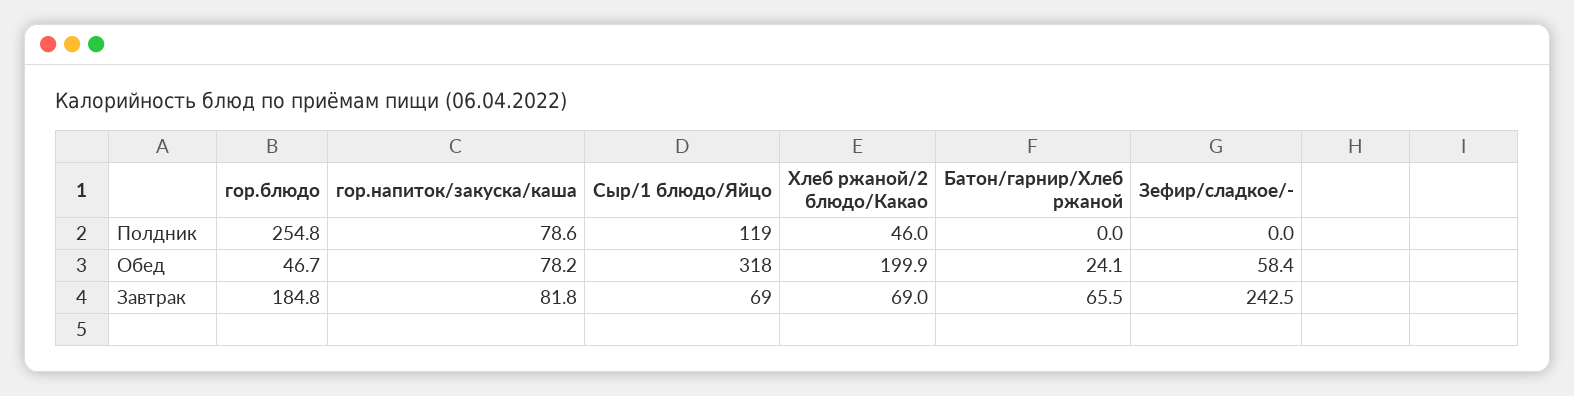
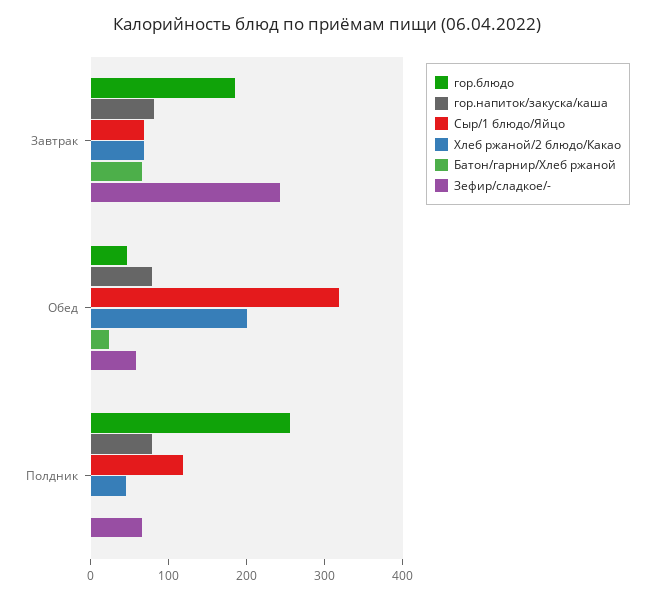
  {
    "гор.блюдо": {
      "Полдник": 254.8,
      "Обед": 46.7,
      "Завтрак": 184.8
    },
    "гор.напиток/закуска/каша": {
      "Полдник": 78.6,
      "Обед": 78.2,
      "Завтрак": 81.8
    },
    "Сыр/1 блюдо/Яйцо": {
      "Полдник": 119,
      "Обед": 318,
      "Завтрак": 69
    },
    "Хлеб ржаной/2 блюдо/Какао": {
      "Полдник": 46,
      "Обед": 199.9,
      "Завтрак": 69
    },
    "Батон/гарнир/Хлеб ржаной": {
      "Полдник": 0,
      "Обед": 24.1,
      "Завтрак": 65.5
    },
    "Зефир/сладкое/-": {
-     "Полдник": 0,
+     "Полдник": 60,
      "Обед": 58.4,
      "Завтрак": 242.5
    }
  }

